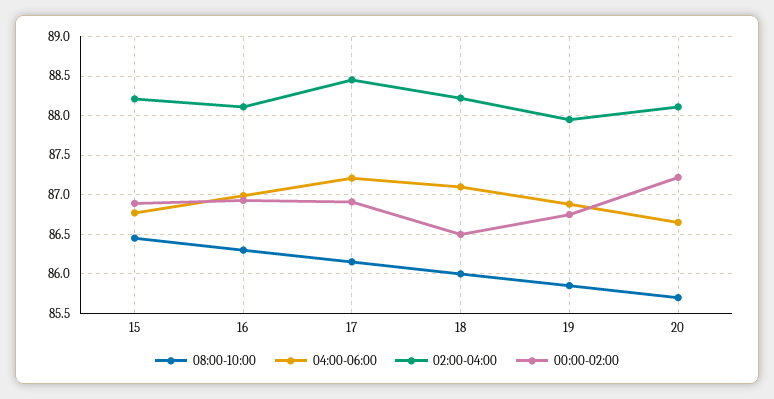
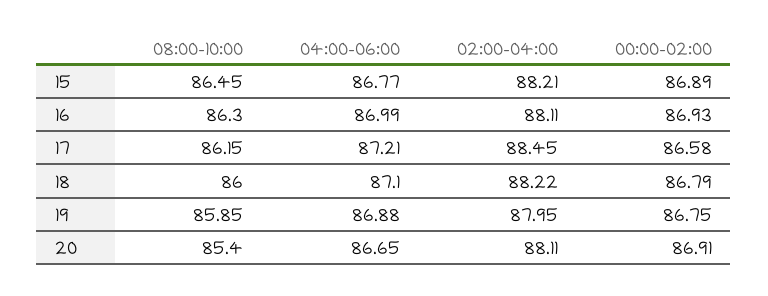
  {
    "08:00-10:00": {
      "15": 86.45,
      "16": 86.3,
      "17": 86.15,
      "18": 86,
      "19": 85.85,
-     "20": 85.7
+     "20": 85.4
    },
    "04:00-06:00": {
      "15": 86.77,
      "16": 86.99,
      "17": 87.21,
      "18": 87.1,
      "19": 86.88,
      "20": 86.65
    },
    "02:00-04:00": {
      "15": 88.21,
      "16": 88.11,
      "17": 88.45,
      "18": 88.22,
      "19": 87.95,
      "20": 88.11
    },
    "00:00-02:00": {
      "15": 86.89,
      "16": 86.93,
-     "17": 86.9,
+     "17": 86.58,
-     "18": 86.5,
+     "18": 86.79,
      "19": 86.75,
-     "20": 87.2
+     "20": 86.91
    }
  }

